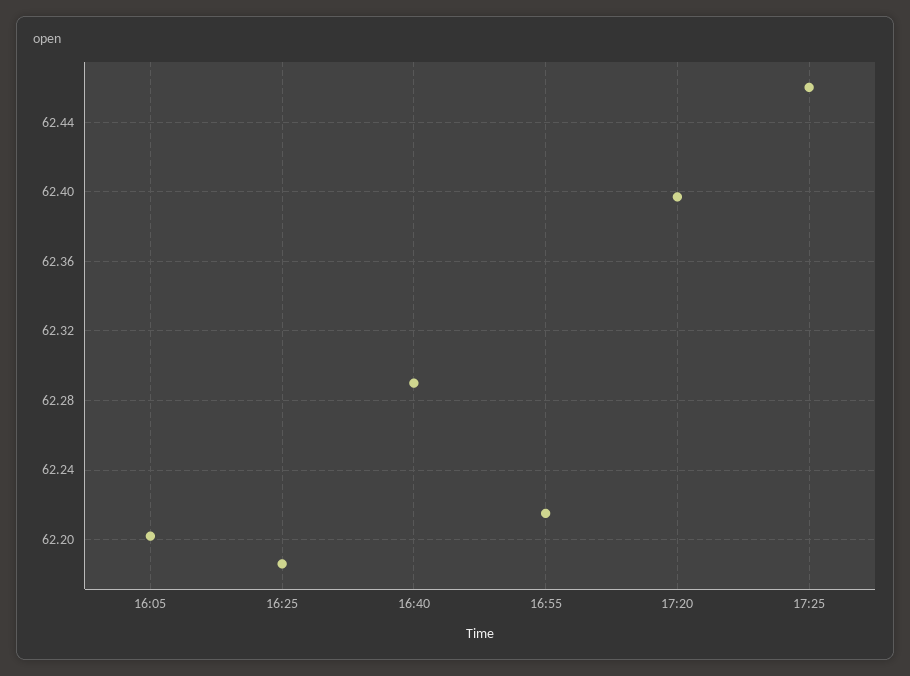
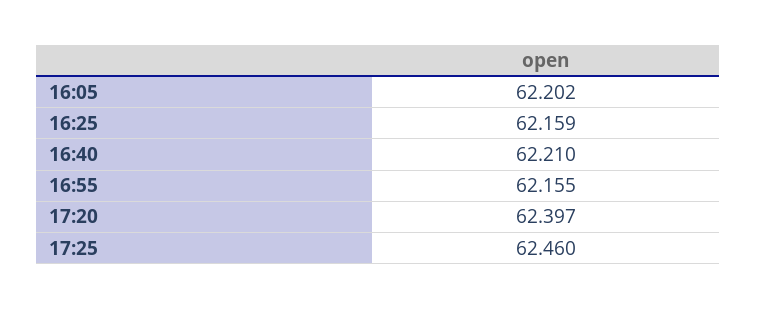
  {
    "16:05": 62.202,
-   "16:25": 62.185,
+   "16:25": 62.159,
-   "16:40": 62.29,
+   "16:40": 62.21,
-   "16:55": 62.215,
+   "16:55": 62.155,
    "17:20": 62.397,
    "17:25": 62.46
  }

